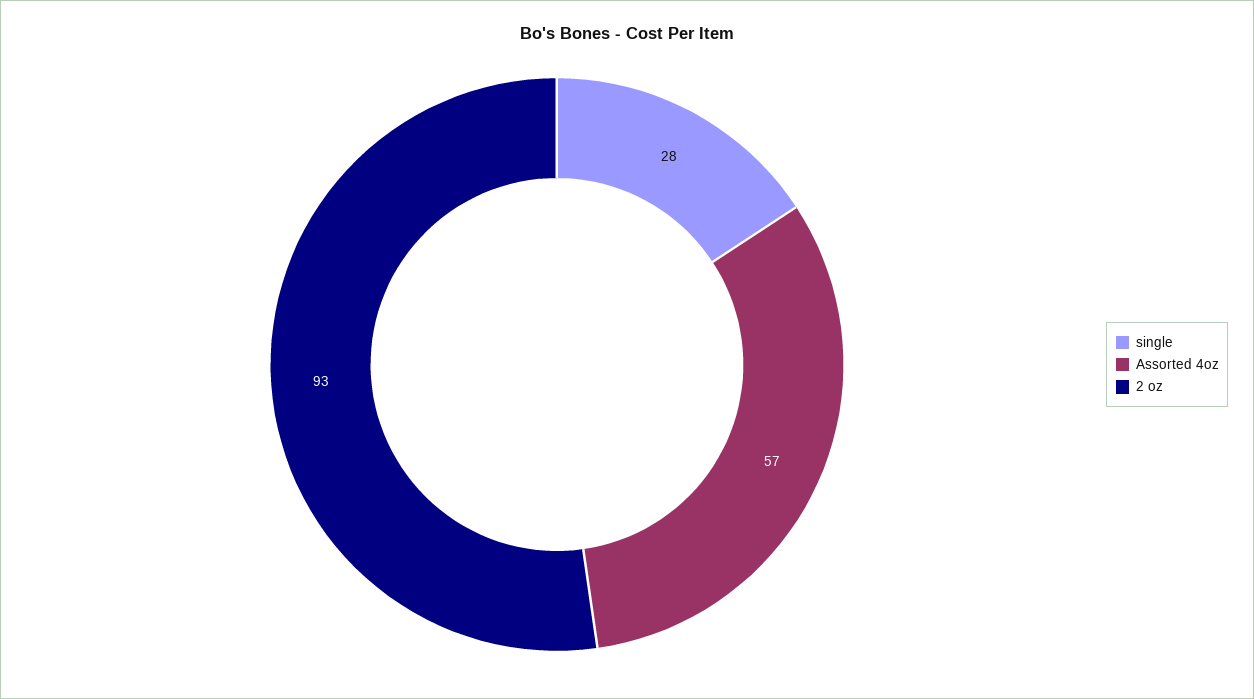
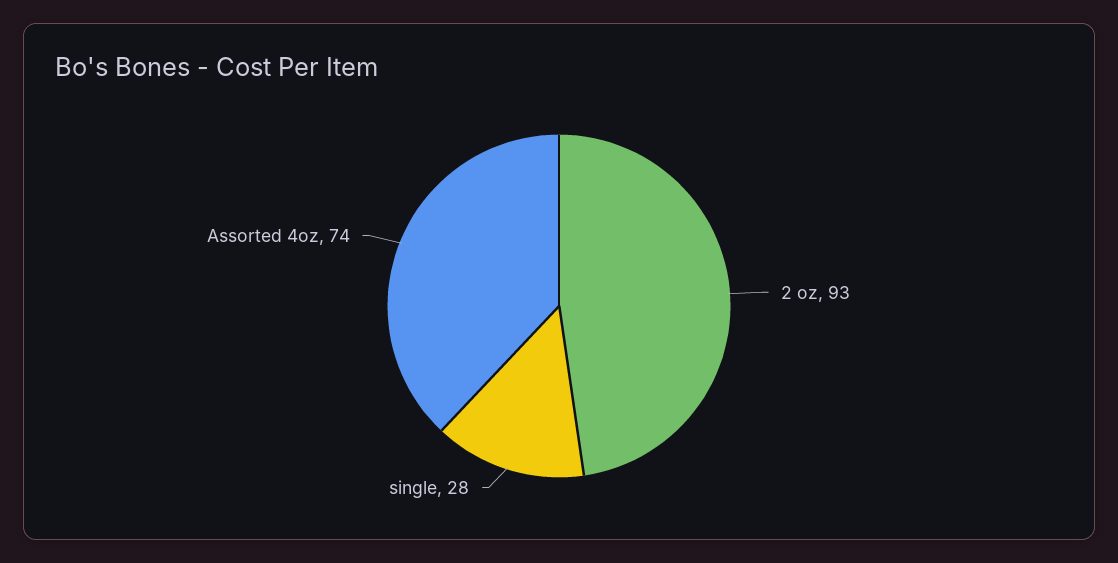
  {
    "single": 28,
-   "Assorted 4oz": 57,
+   "Assorted 4oz": 74,
    "2 oz": 93
  }

